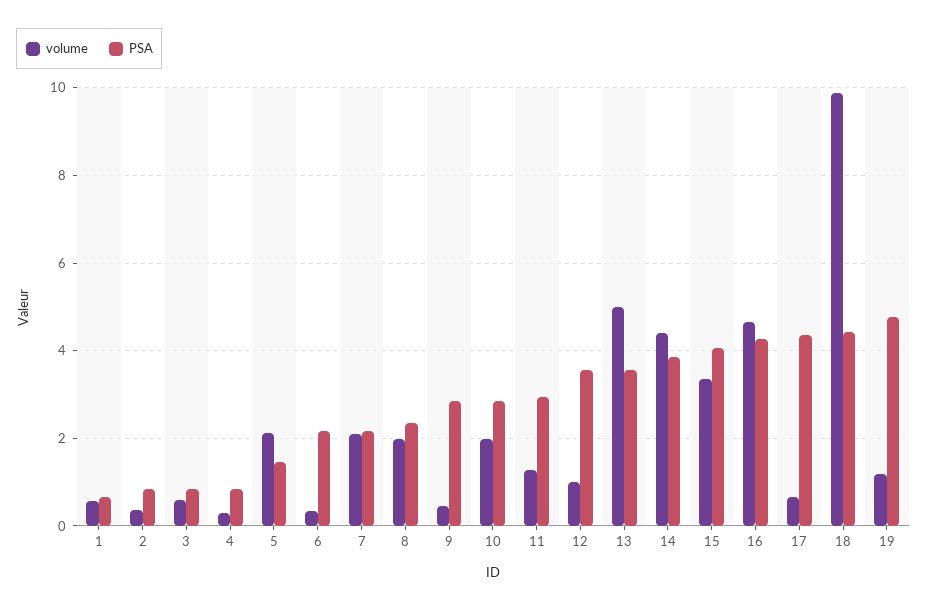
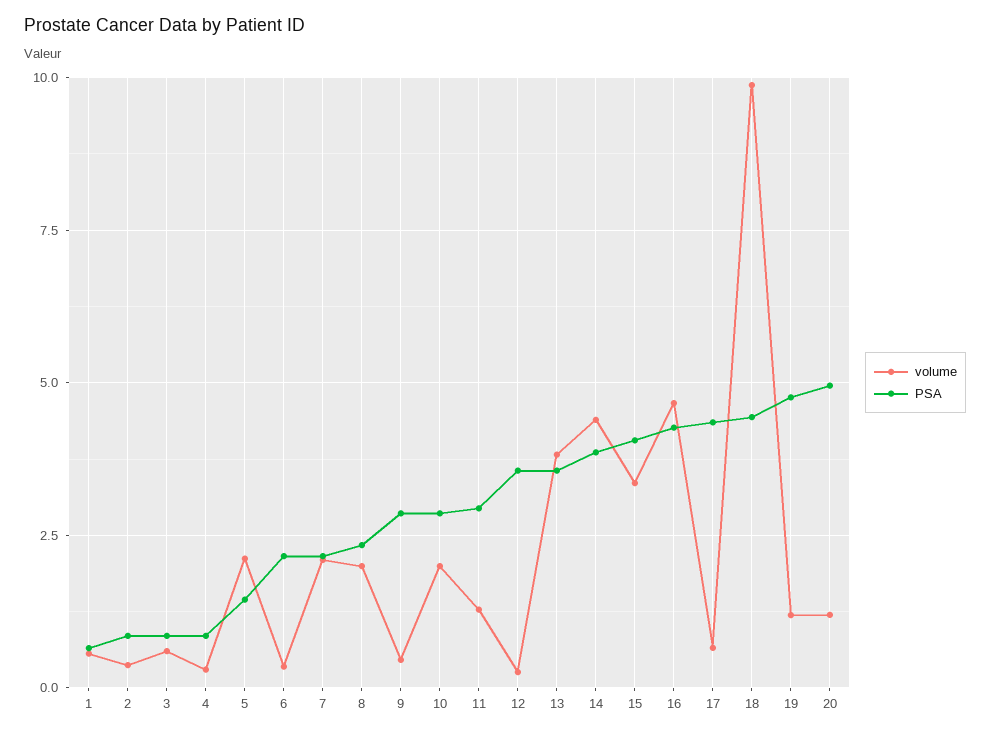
  {
    "volume": {
      "1": 0.6,
      "2": 0.4,
      "3": 0.6,
      "4": 0.4,
      "5": 2.2,
      "6": 0.4,
      "7": 2,
      "8": 2,
      "9": 0.4,
      "10": 2,
      "11": 1.2,
-     "12": 1,
+     "12": 0.25,
-     "13": 5,
+     "13": 3.75,
      "14": 4.4,
      "15": 3.4,
      "16": 4.6,
      "17": 0.6,
      "18": 9.8,
-     "19": 1.2
+     "19": 1.2,
+     "20": 1.25
    },
    "PSA": {
      "1": 0.6,
      "2": 0.8,
      "3": 0.8,
      "4": 0.8,
      "5": 1.4,
      "6": 2.2,
      "7": 2.2,
      "8": 2.4,
      "9": 2.8,
      "10": 2.8,
      "11": 3,
      "12": 3.6,
      "13": 3.6,
      "14": 3.8,
      "15": 4,
      "16": 4.2,
      "17": 4.4,
      "18": 4.4,
-     "19": 4.8
+     "19": 4.8,
+     "20": 5
    }
  }

